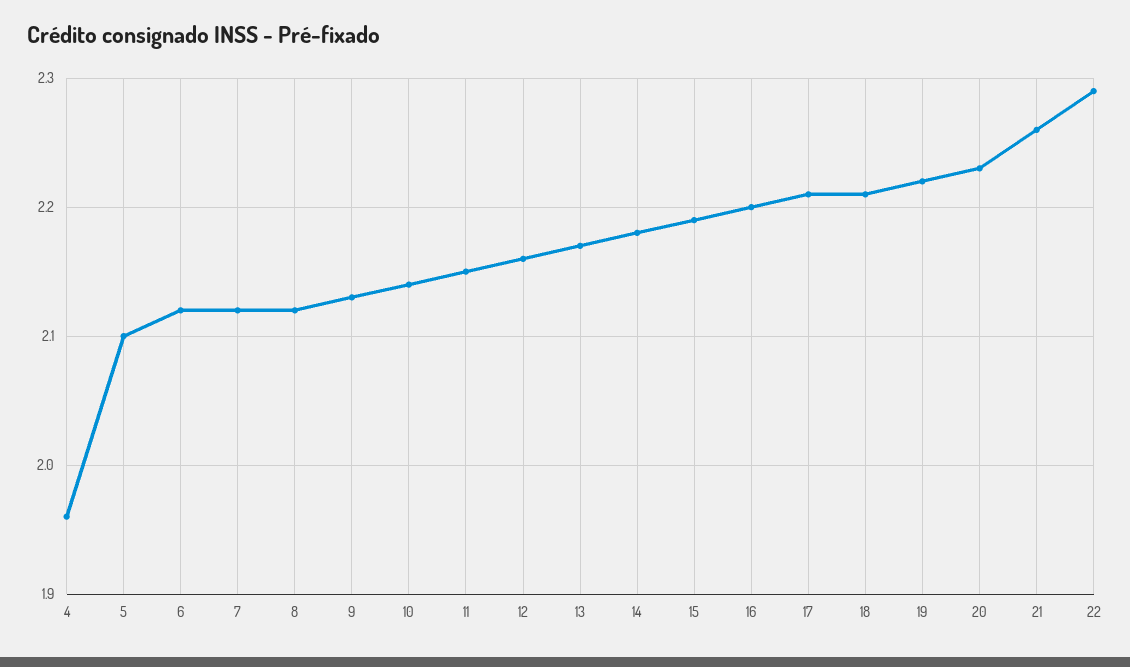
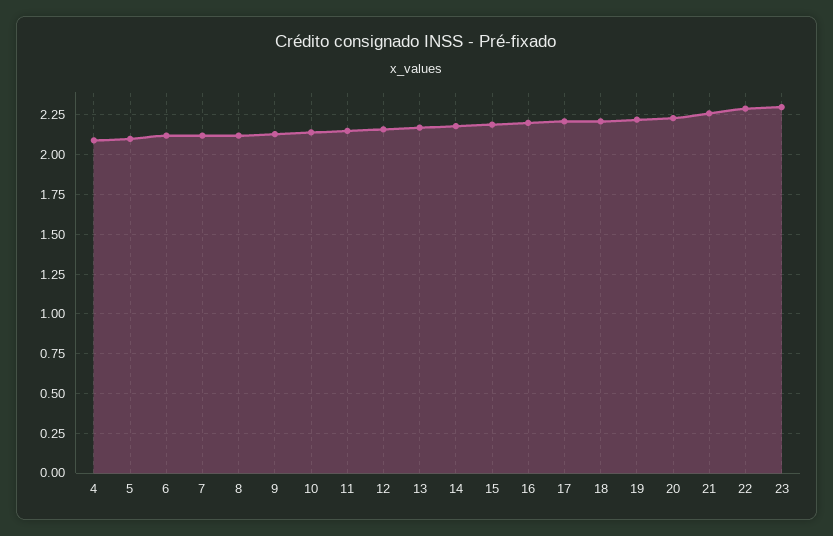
  {
-   "4": 1.96,
+   "4": 2.1,
    "5": 2.1,
    "6": 2.12,
    "7": 2.12,
    "8": 2.12,
    "9": 2.13,
    "10": 2.14,
    "11": 2.15,
    "12": 2.16,
    "13": 2.17,
    "14": 2.18,
    "15": 2.19,
    "16": 2.2,
    "17": 2.21,
    "18": 2.21,
    "19": 2.22,
    "20": 2.23,
    "21": 2.26,
-   "22": 2.29
+   "22": 2.29,
+   "23": 2.3
  }

